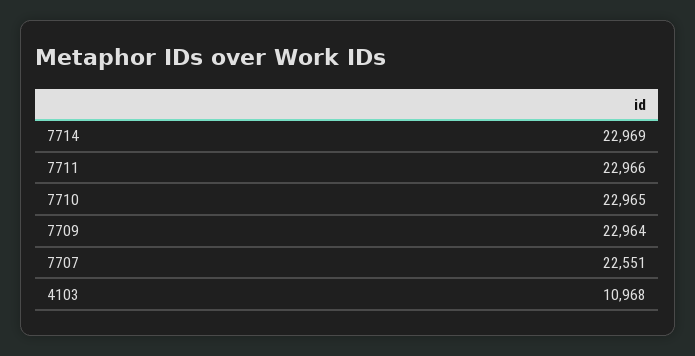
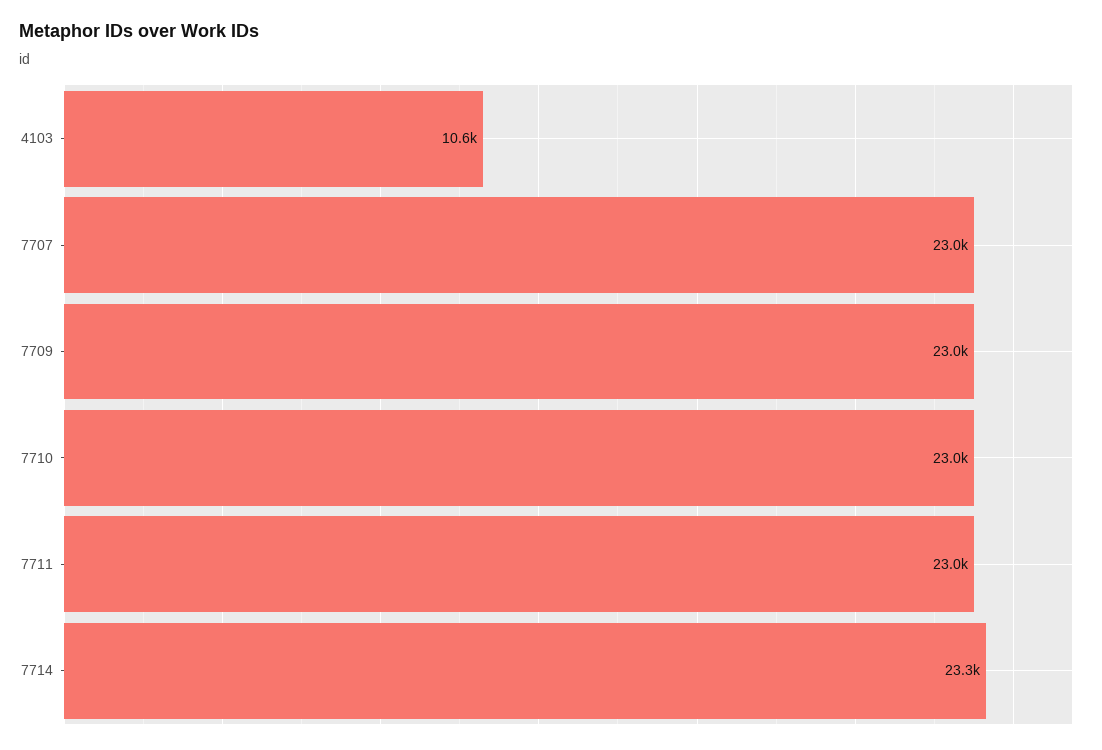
  {
-   "7714": 22969,
+   "7714": 23300,
    "7711": 22966,
    "7710": 22965,
    "7709": 22964,
-   "7707": 22551,
+   "7707": 23000,
-   "4103": 10968
+   "4103": 10600
  }

